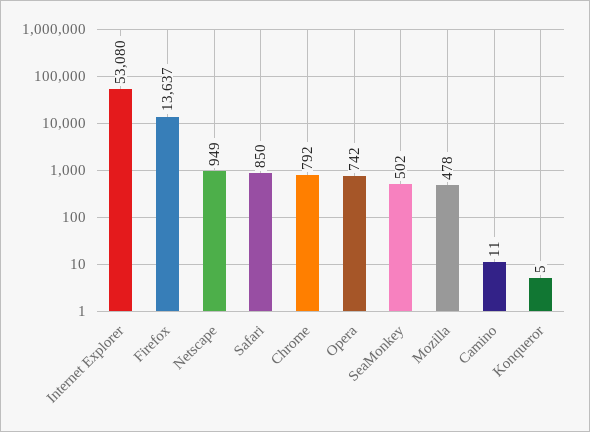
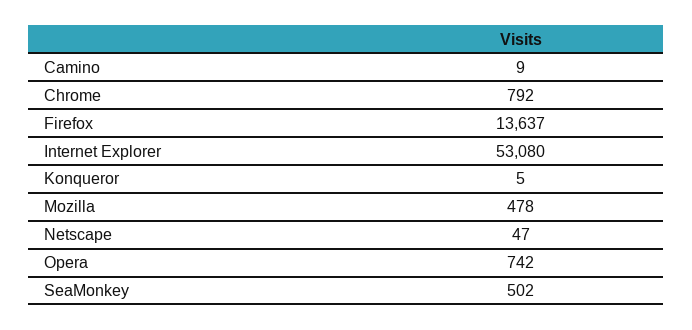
  {
    "Internet Explorer": 53080,
    "Firefox": 13637,
-   "Netscape": 949,
+   "Netscape": 47,
-   "Safari": 850,
    "Chrome": 792,
    "Opera": 742,
    "SeaMonkey": 502,
    "Mozilla": 478,
-   "Camino": 11,
+   "Camino": 9,
    "Konqueror": 5
  }

